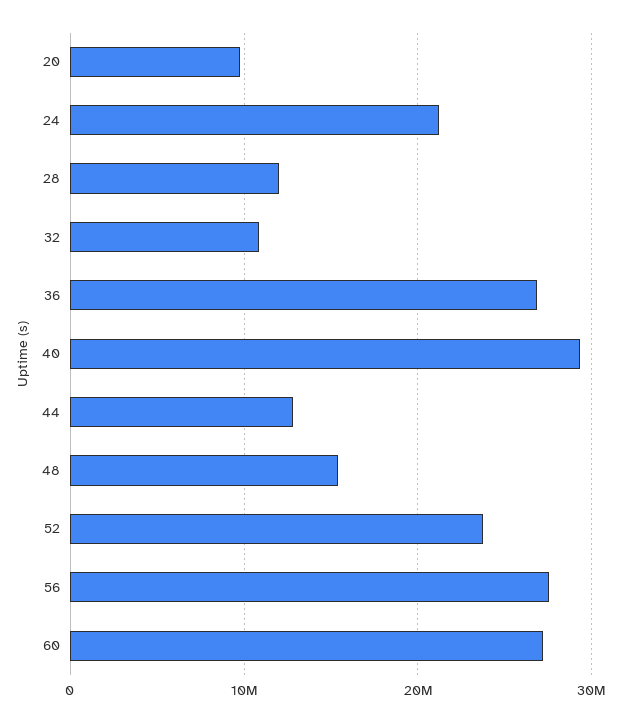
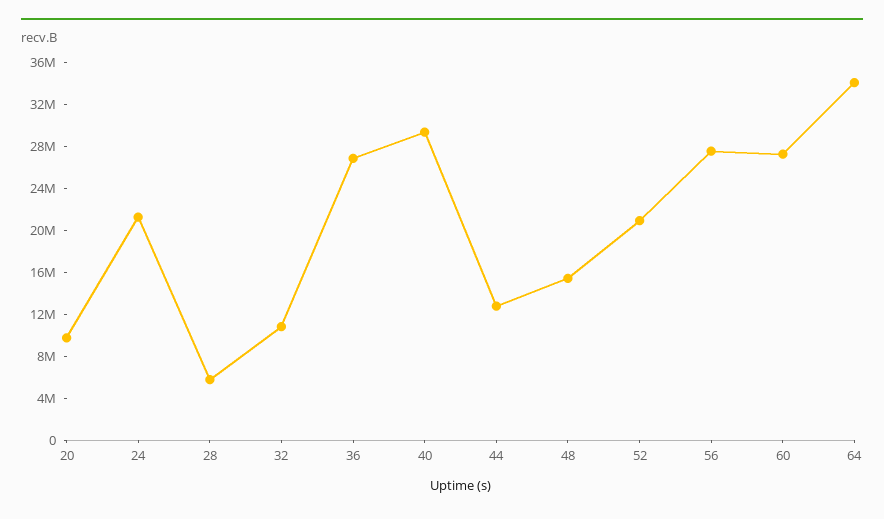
  {
    "20": 10000000,
    "24": 21000000,
-   "28": 12000000,
+   "28": 6000000,
    "32": 11000000,
    "36": 27000000,
    "40": 29000000,
    "44": 13000000,
    "48": 15000000,
-   "52": 24000000,
+   "52": 21000000,
    "56": 28000000,
-   "60": 27000000
+   "60": 27000000,
+   "64": 34000000
  }

